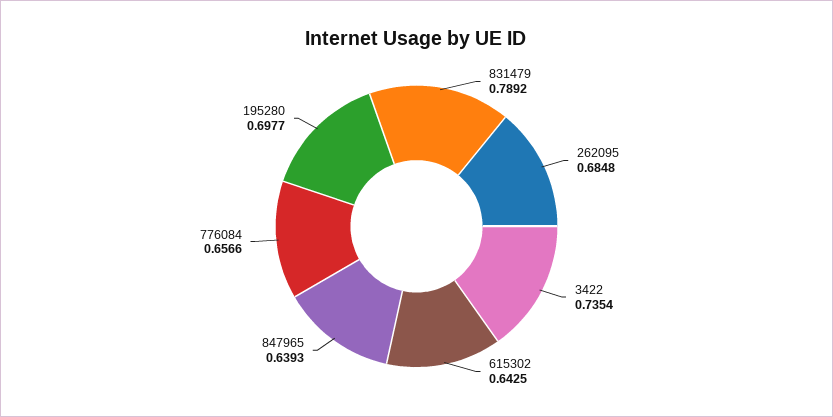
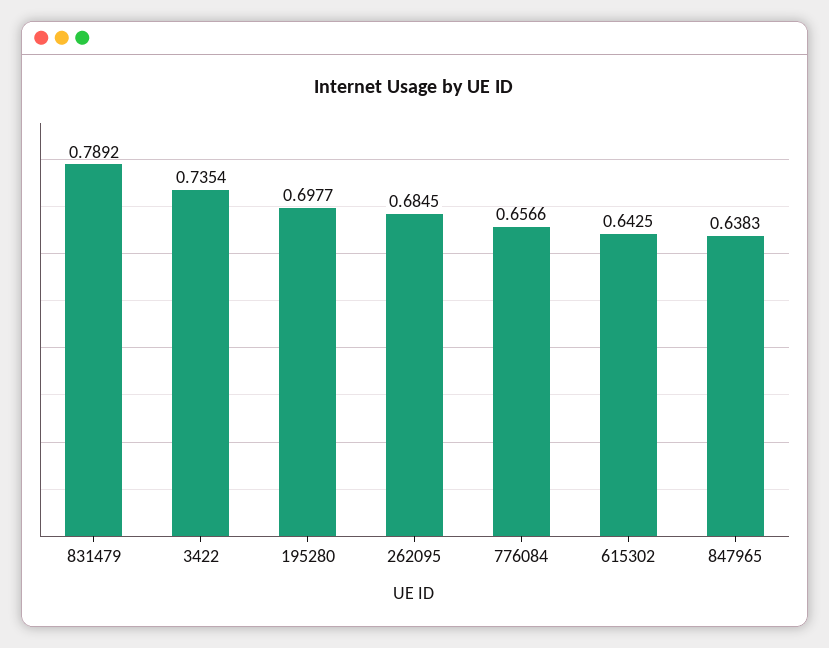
  {
    "831479": 0.7892,
-   "262095": 0.6848,
+   "262095": 0.6845,
    "3422": 0.7354,
    "615302": 0.6425,
-   "847965": 0.6393,
+   "847965": 0.6383,
    "776084": 0.6566,
    "195280": 0.6977
  }

